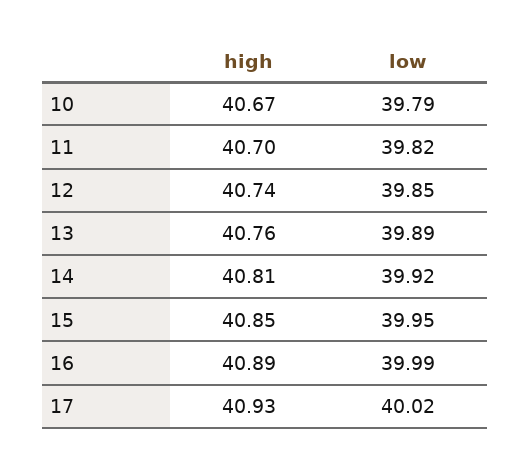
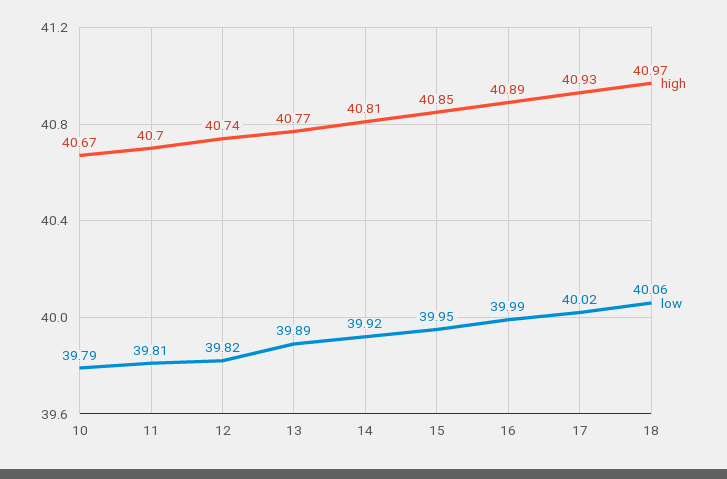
  {
    "high": {
      "10": 40.67,
      "11": 40.7,
      "12": 40.74,
-     "13": 40.76,
+     "13": 40.77,
      "14": 40.81,
      "15": 40.85,
      "16": 40.89,
-     "17": 40.93
+     "17": 40.93,
+     "18": 40.97
    },
    "low": {
      "10": 39.79,
-     "11": 39.82,
+     "11": 39.81,
-     "12": 39.85,
+     "12": 39.82,
      "13": 39.89,
      "14": 39.92,
      "15": 39.95,
      "16": 39.99,
-     "17": 40.02
+     "17": 40.02,
+     "18": 40.06
    }
  }

